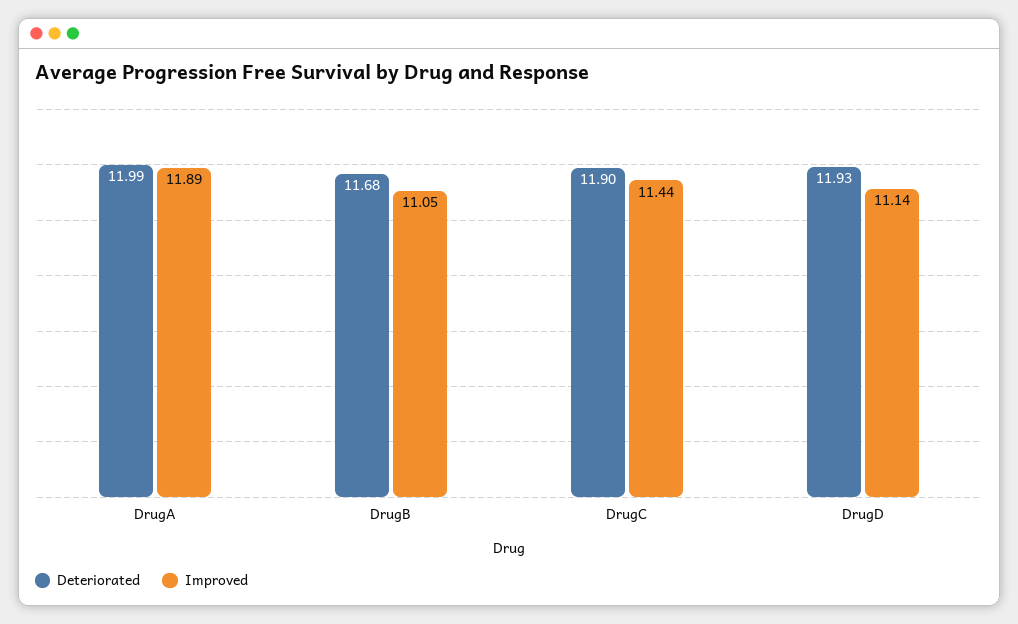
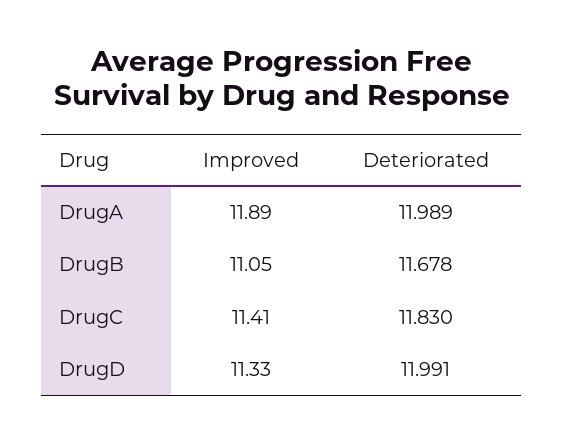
  {
    "Deteriorated": {
      "DrugA": 11.989,
      "DrugB": 11.678,
-     "DrugC": 11.9,
+     "DrugC": 11.83,
-     "DrugD": 11.93
+     "DrugD": 11.991
    },
    "Improved": {
      "DrugA": 11.89,
      "DrugB": 11.05,
-     "DrugC": 11.44,
+     "DrugC": 11.41,
-     "DrugD": 11.14
+     "DrugD": 11.33
    }
  }

